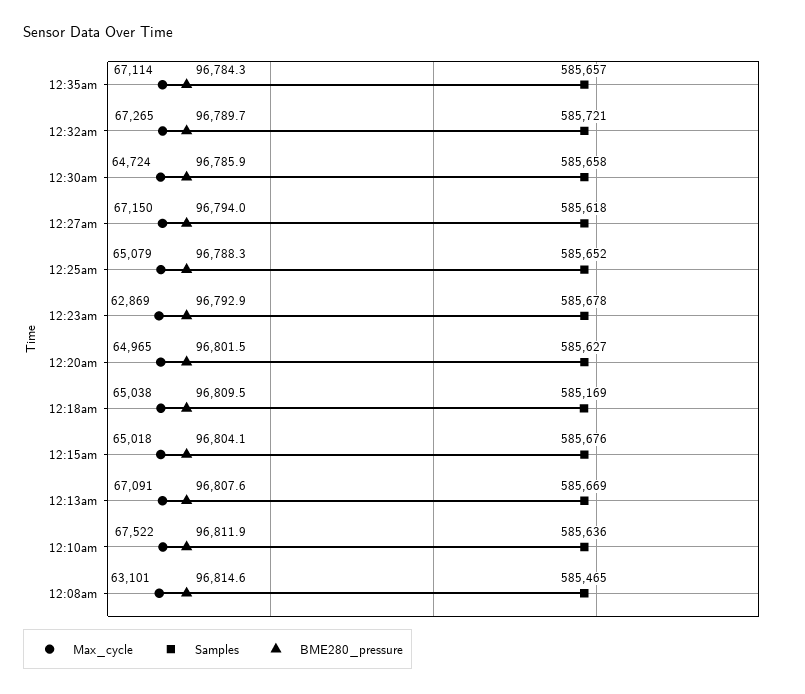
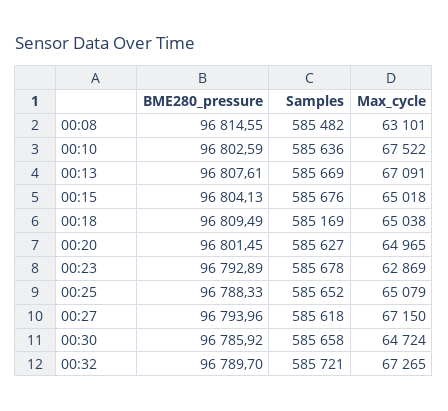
  {
    "Max_cycle": {
-     "12:35am": 67114,
      "12:32am": 67265,
      "12:30am": 64724,
      "12:27am": 67150,
      "12:25am": 65079,
      "12:23am": 62869,
      "12:20am": 64965,
      "12:18am": 65038,
      "12:15am": 65018,
      "12:13am": 67091,
      "12:10am": 67522,
      "12:08am": 63101
    },
    "Samples": {
-     "12:35am": 585657,
      "12:32am": 585721,
      "12:30am": 585658,
      "12:27am": 585618,
      "12:25am": 585652,
      "12:23am": 585678,
      "12:20am": 585627,
      "12:18am": 585169,
      "12:15am": 585676,
      "12:13am": 585669,
      "12:10am": 585636,
-     "12:08am": 585465
+     "12:08am": 585482
    },
    "BME280_pressure": {
-     "12:35am": 96784.3,
      "12:32am": 96789.7,
      "12:30am": 96785.92,
      "12:27am": 96793.96,
      "12:25am": 96788.33,
      "12:23am": 96792.89,
      "12:20am": 96801.45,
      "12:18am": 96809.49,
      "12:15am": 96804.13,
      "12:13am": 96807.61,
-     "12:10am": 96811.9,
+     "12:10am": 96802.59,
      "12:08am": 96814.55
    }
  }

